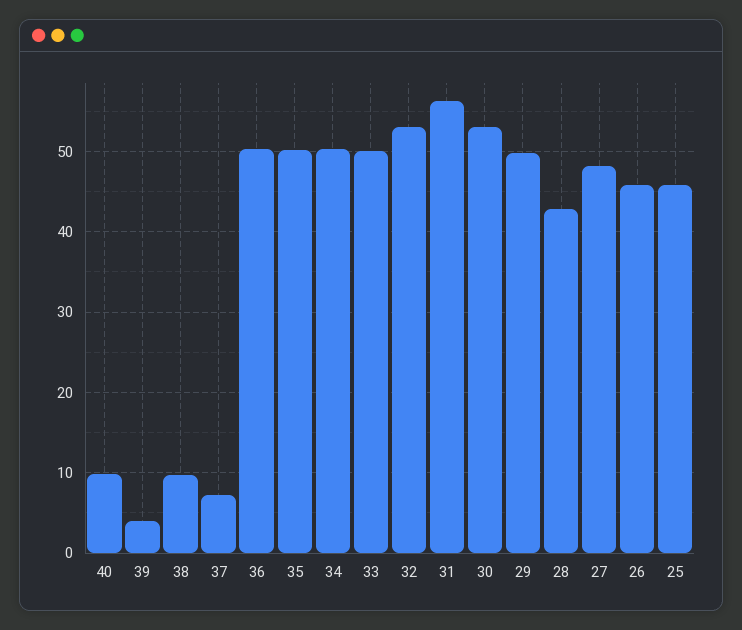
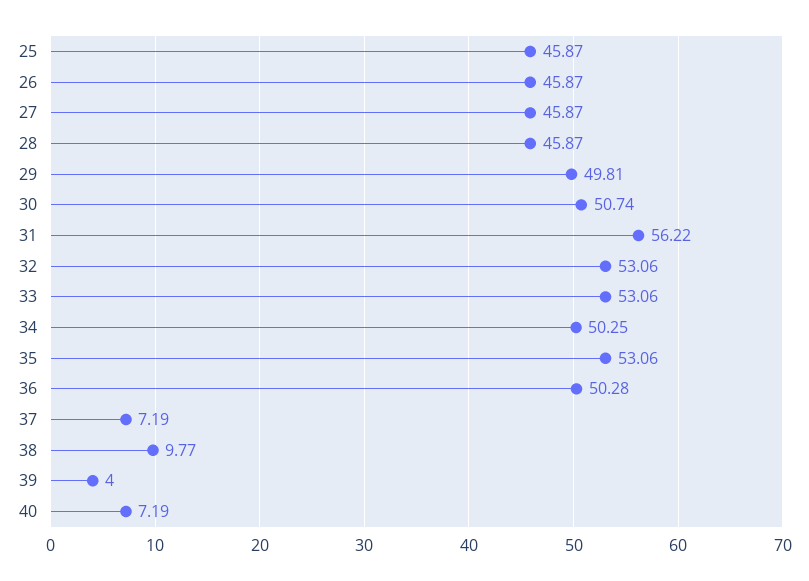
  {
-   "40": 10,
+   "40": 7.19,
    "39": 4,
    "38": 9.77,
    "37": 7.19,
    "36": 50.28,
-   "35": 50,
+   "35": 53.06,
    "34": 50.25,
-   "33": 50,
+   "33": 53.06,
    "32": 53.06,
    "31": 56.22,
-   "30": 53,
+   "30": 50.74,
    "29": 49.81,
-   "28": 43,
+   "28": 45.87,
-   "27": 48,
+   "27": 45.87,
    "26": 45.87,
    "25": 45.87
  }

